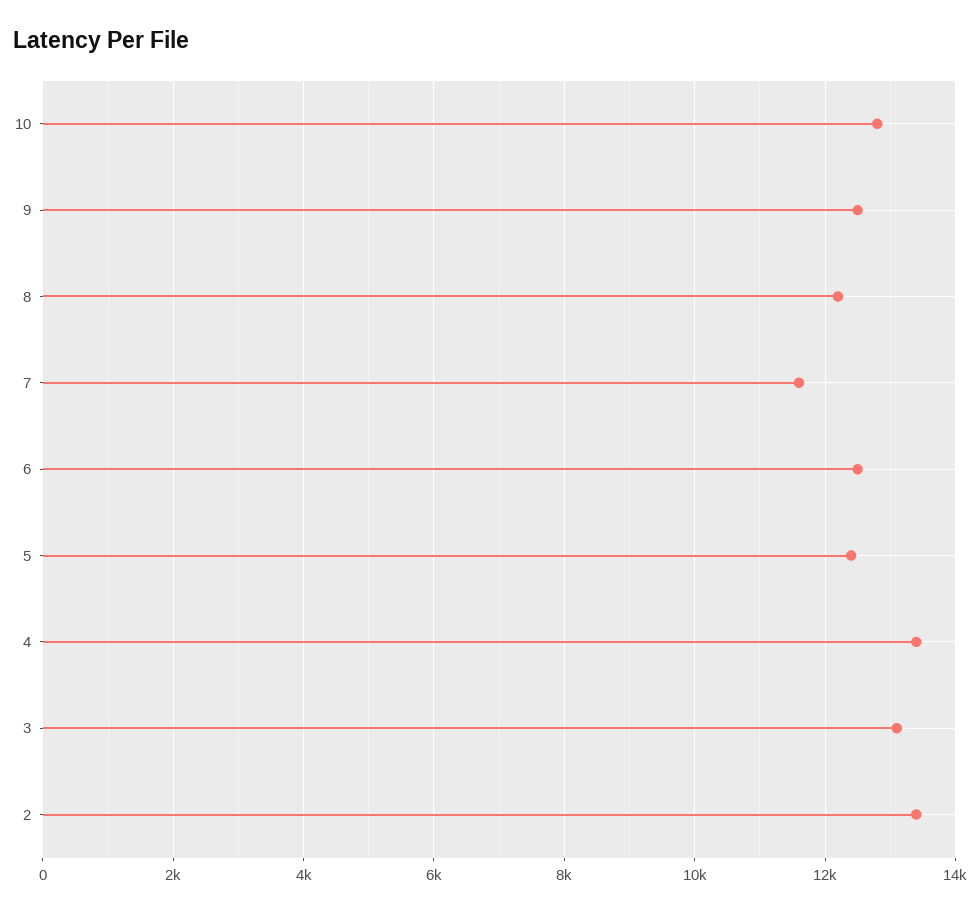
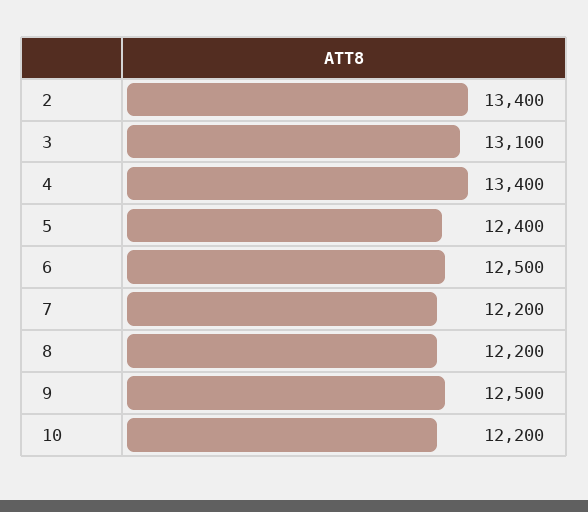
  {
-   "10": 12800,
+   "10": 12200,
    "9": 12500,
    "8": 12200,
-   "7": 11600,
+   "7": 12200,
    "6": 12500,
    "5": 12400,
    "4": 13400,
    "3": 13100,
    "2": 13400
  }

